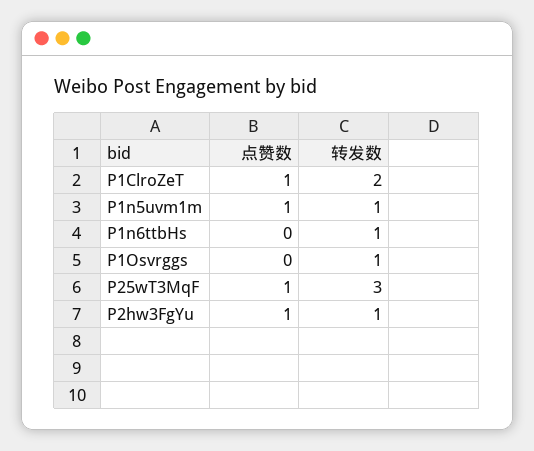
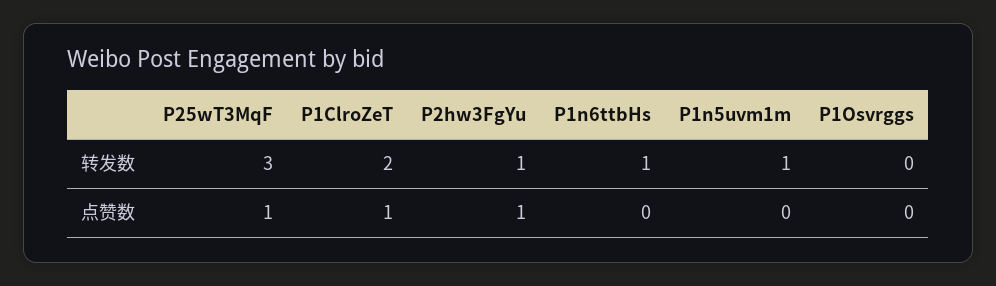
  {
    "点赞数": {
      "P1ClroZeT": 1,
-     "P1n5uvm1m": 1,
+     "P1n5uvm1m": 0,
      "P1n6ttbHs": 0,
      "P1Osvrggs": 0,
      "P25wT3MqF": 1,
      "P2hw3FgYu": 1
    },
    "转发数": {
      "P1ClroZeT": 2,
      "P1n5uvm1m": 1,
      "P1n6ttbHs": 1,
-     "P1Osvrggs": 1,
+     "P1Osvrggs": 0,
      "P25wT3MqF": 3,
      "P2hw3FgYu": 1
    }
  }

